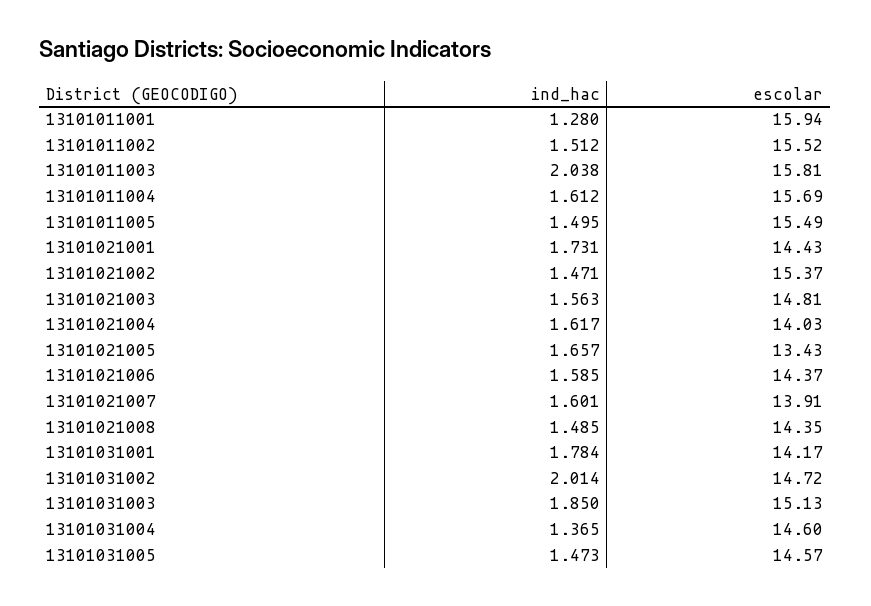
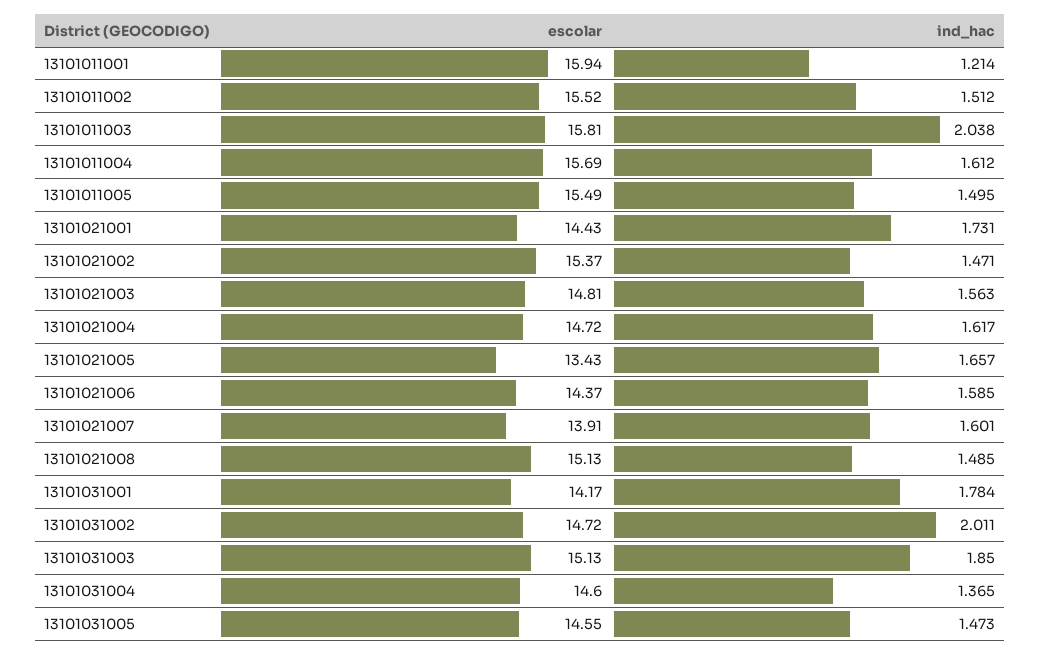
  {
    "ind_hac": {
-     "13101011001": 1.28,
+     "13101011001": 1.214,
      "13101011002": 1.512,
      "13101011003": 2.038,
      "13101011004": 1.612,
      "13101011005": 1.495,
      "13101021001": 1.731,
      "13101021002": 1.471,
      "13101021003": 1.563,
      "13101021004": 1.617,
      "13101021005": 1.657,
      "13101021006": 1.585,
      "13101021007": 1.601,
      "13101021008": 1.485,
      "13101031001": 1.784,
-     "13101031002": 2.014,
+     "13101031002": 2.011,
      "13101031003": 1.85,
      "13101031004": 1.365,
      "13101031005": 1.473
    },
    "escolar": {
      "13101011001": 15.94,
      "13101011002": 15.52,
      "13101011003": 15.81,
      "13101011004": 15.69,
      "13101011005": 15.49,
      "13101021001": 14.43,
      "13101021002": 15.37,
      "13101021003": 14.81,
-     "13101021004": 14.03,
+     "13101021004": 14.72,
      "13101021005": 13.43,
      "13101021006": 14.37,
      "13101021007": 13.91,
-     "13101021008": 14.35,
+     "13101021008": 15.13,
      "13101031001": 14.17,
      "13101031002": 14.72,
      "13101031003": 15.13,
      "13101031004": 14.6,
-     "13101031005": 14.57
+     "13101031005": 14.55
    }
  }

